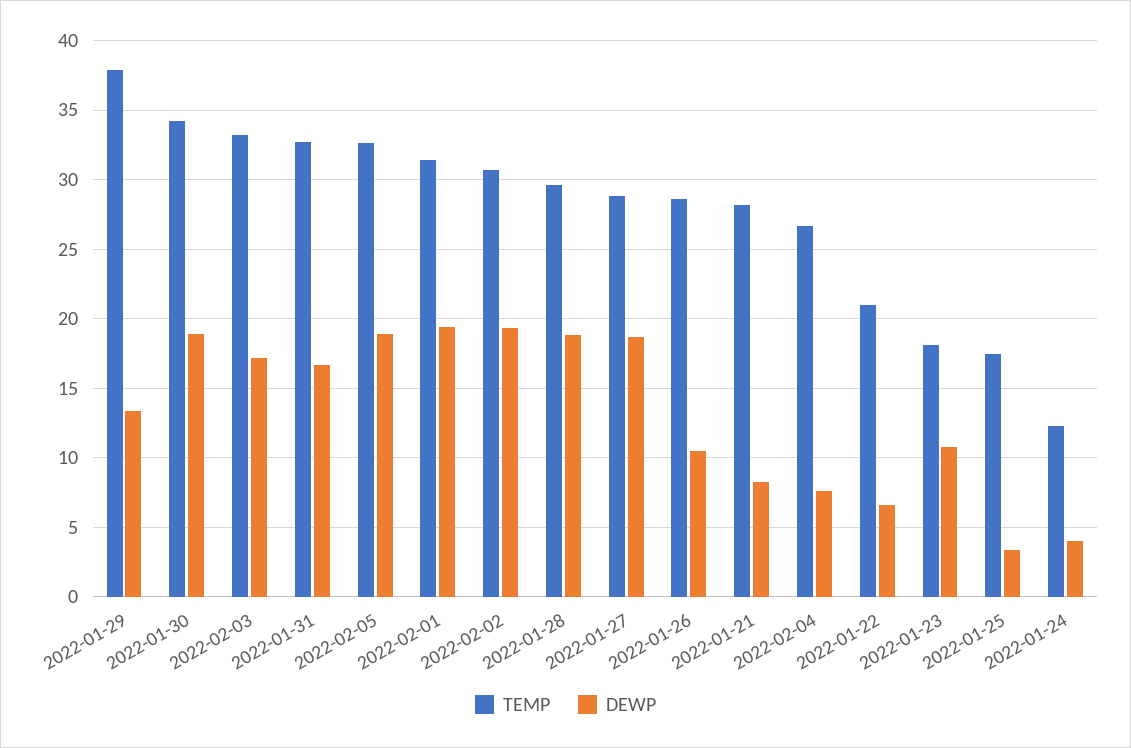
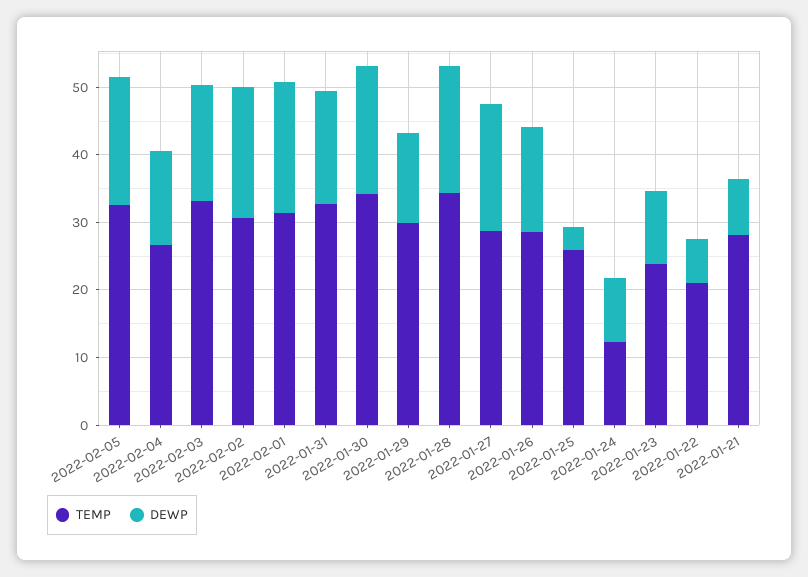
  {
    "TEMP": {
-     "2022-01-29": 38,
+     "2022-01-29": 30,
      "2022-01-30": 34,
      "2022-02-03": 33,
      "2022-01-31": 32.5,
      "2022-02-05": 32.5,
      "2022-02-01": 31.5,
      "2022-02-02": 30.5,
-     "2022-01-28": 29.5,
+     "2022-01-28": 34,
      "2022-01-27": 29,
      "2022-01-26": 28.5,
      "2022-01-21": 28,
      "2022-02-04": 26.5,
      "2022-01-22": 21,
-     "2022-01-23": 18,
+     "2022-01-23": 24,
-     "2022-01-25": 17.5,
+     "2022-01-25": 26,
      "2022-01-24": 12.5
    },
    "DEWP": {
      "2022-01-29": 13.5,
      "2022-01-30": 19,
      "2022-02-03": 17,
      "2022-01-31": 16.5,
      "2022-02-05": 19,
      "2022-02-01": 19.5,
      "2022-02-02": 19.5,
      "2022-01-28": 19,
      "2022-01-27": 18.5,
-     "2022-01-26": 10.5,
+     "2022-01-26": 16,
      "2022-01-21": 8.5,
-     "2022-02-04": 7.5,
+     "2022-02-04": 14,
      "2022-01-22": 6.5,
      "2022-01-23": 11,
      "2022-01-25": 3.5,
-     "2022-01-24": 4
+     "2022-01-24": 10
    }
  }

